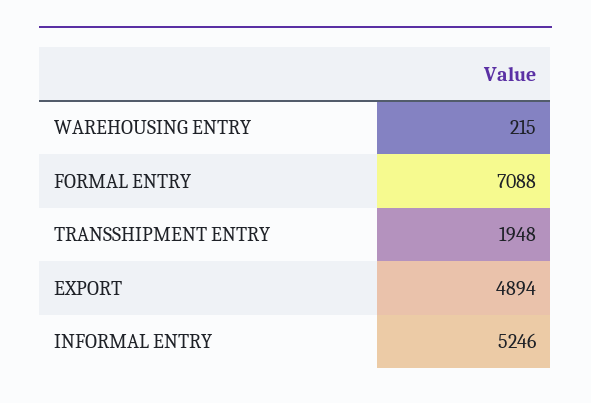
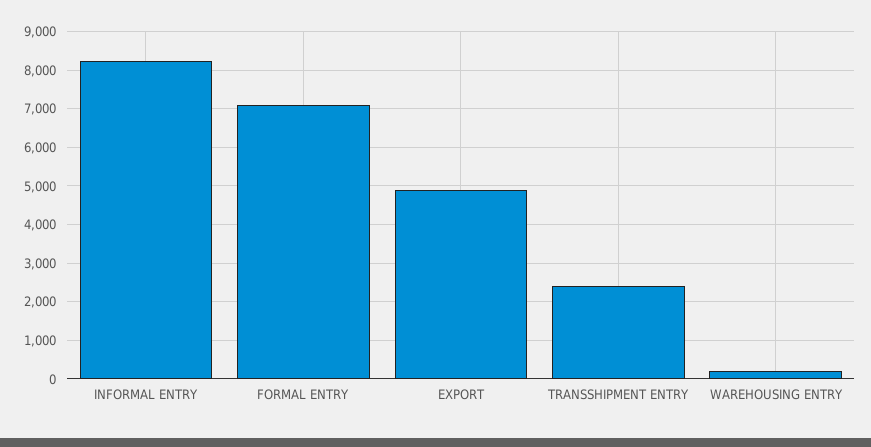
  {
    "WAREHOUSING ENTRY": 215,
    "FORMAL ENTRY": 7088,
-   "TRANSSHIPMENT ENTRY": 1948,
+   "TRANSSHIPMENT ENTRY": 2400,
    "EXPORT": 4894,
-   "INFORMAL ENTRY": 5246
+   "INFORMAL ENTRY": 8200
  }

